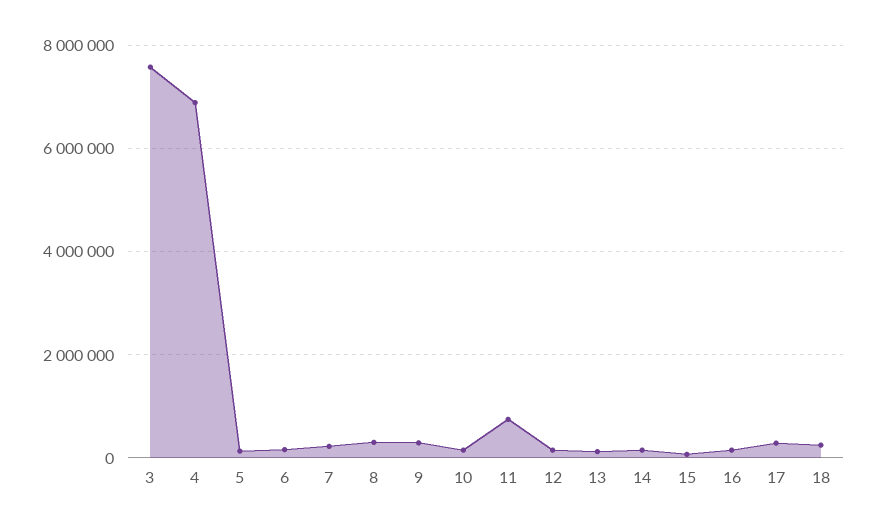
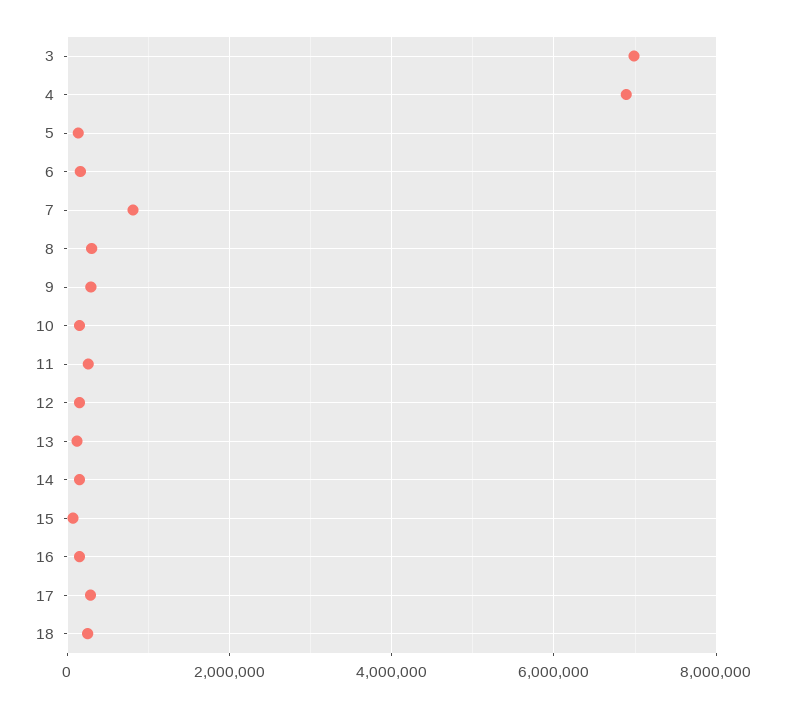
  {
-   "3": 7600000,
+   "3": 7000000,
    "4": 6800000,
    "5": 200000,
    "6": 200000,
-   "7": 200000,
+   "7": 800000,
    "8": 200000,
    "9": 200000,
    "10": 200000,
-   "11": 800000,
+   "11": 200000,
    "12": 200000,
    "13": 200000,
    "14": 200000,
    "15": 0,
    "16": 200000,
    "17": 200000,
    "18": 200000
  }

